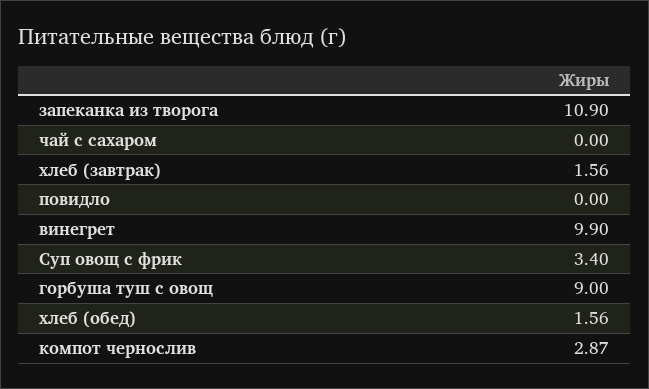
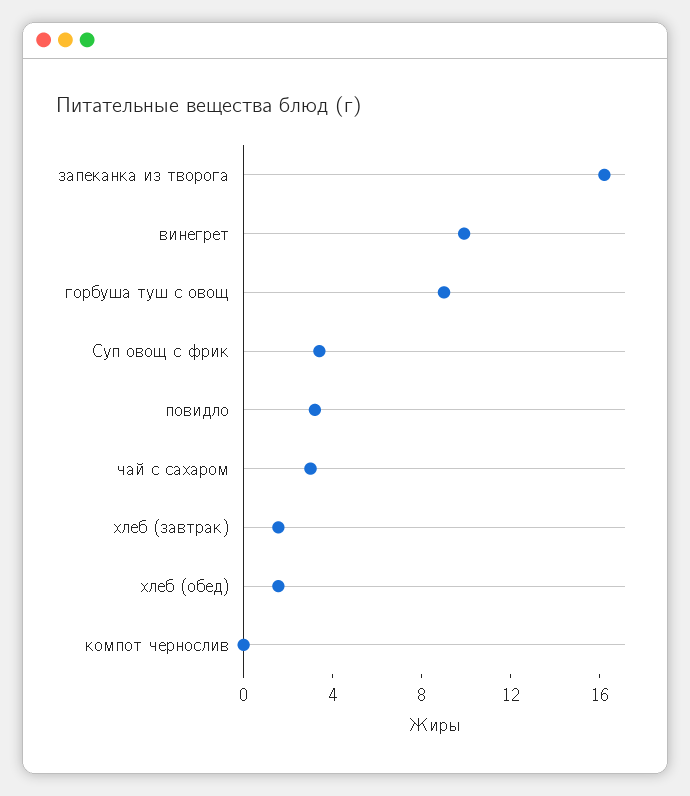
  {
-   "запеканка из творога": 10.9,
+   "запеканка из творога": 16,
-   "чай с сахаром": 0,
+   "чай с сахаром": 3,
    "хлеб (завтрак)": 1.56,
-   "повидло": 0,
+   "повидло": 3,
    "винегрет": 9.9,
    "Суп овощ с фрик": 3.4,
    "горбуша туш с овощ": 9,
    "хлеб (обед)": 1.56,
-   "компот чернослив": 2.87
+   "компот чернослив": 0
  }

